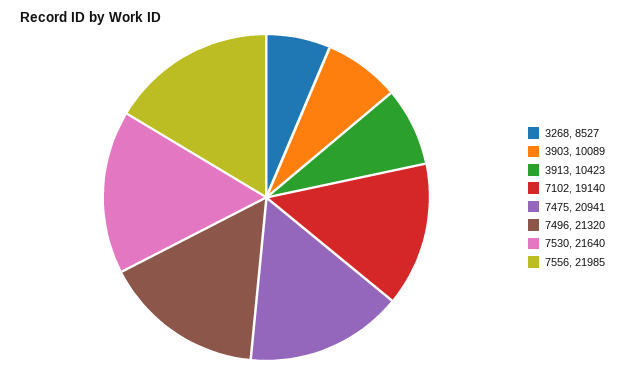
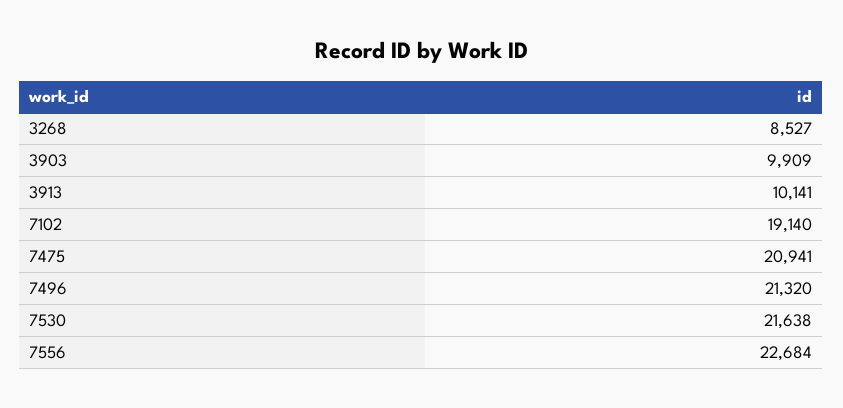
  {
    "3268": 8527,
-   "3903": 10089,
+   "3903": 9909,
-   "3913": 10423,
+   "3913": 10141,
    "7102": 19140,
    "7475": 20941,
    "7496": 21320,
-   "7530": 21640,
+   "7530": 21638,
-   "7556": 21985
+   "7556": 22684
  }

